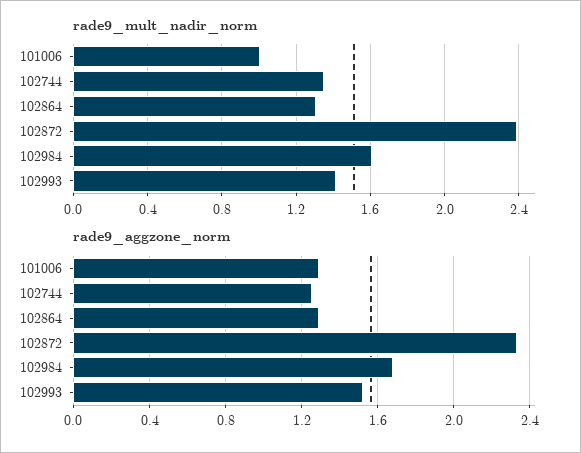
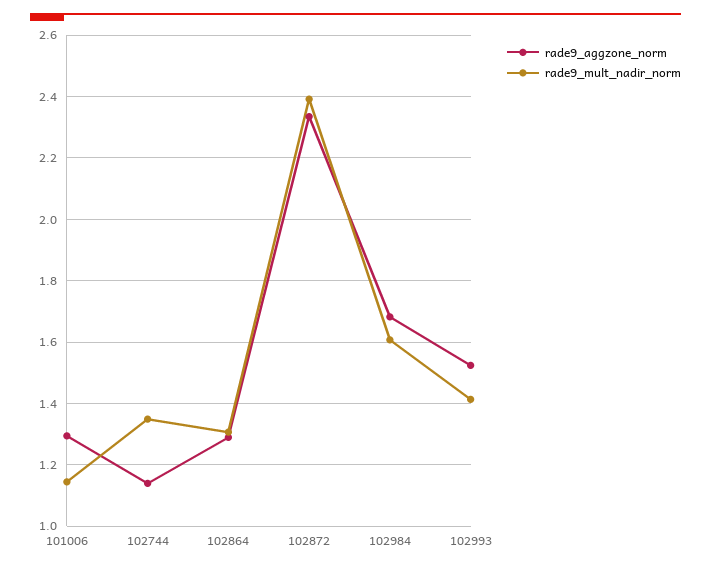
  {
    "rade9_mult_nadir_norm": {
-     "101006": 1,
+     "101006": 1.14,
      "102744": 1.34,
      "102864": 1.3,
      "102872": 2.4,
      "102984": 1.6,
      "102993": 1.42
    },
    "rade9_aggzone_norm": {
      "101006": 1.3,
-     "102744": 1.25,
+     "102744": 1.14,
      "102864": 1.28,
      "102872": 2.34,
      "102984": 1.68,
      "102993": 1.52
    }
  }

